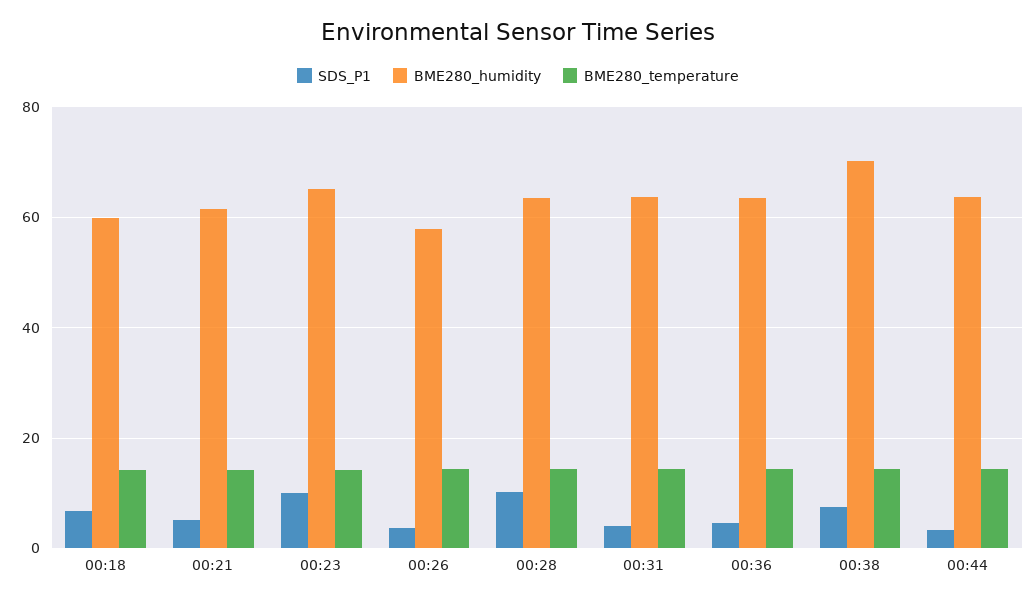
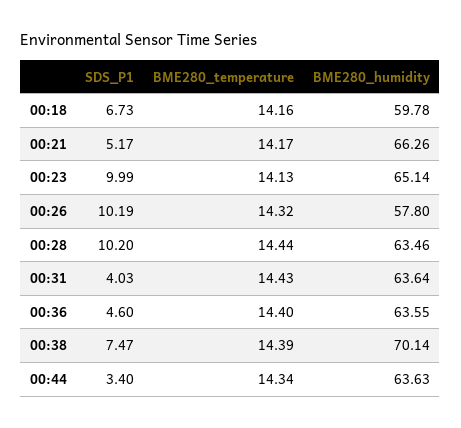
  {
    "SDS_P1": {
      "00:18": 6.73,
      "00:21": 5.17,
      "00:23": 9.99,
-     "00:26": 4,
+     "00:26": 10.19,
      "00:28": 10.2,
      "00:31": 4.03,
      "00:36": 4.6,
      "00:38": 7.47,
      "00:44": 3.4
    },
    "BME280_humidity": {
      "00:18": 59.78,
-     "00:21": 62,
+     "00:21": 66.26,
      "00:23": 65.14,
      "00:26": 57.8,
      "00:28": 63.46,
      "00:31": 63.64,
      "00:36": 63.55,
      "00:38": 70.14,
      "00:44": 63.63
    },
    "BME280_temperature": {
      "00:18": 14.16,
      "00:21": 14.17,
      "00:23": 14.13,
      "00:26": 14.32,
      "00:28": 14.44,
      "00:31": 14.43,
      "00:36": 14.4,
      "00:38": 14.39,
      "00:44": 14.34
    }
  }

